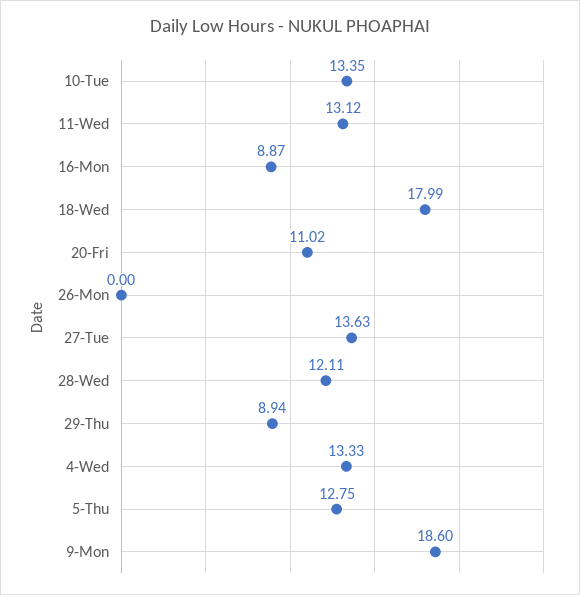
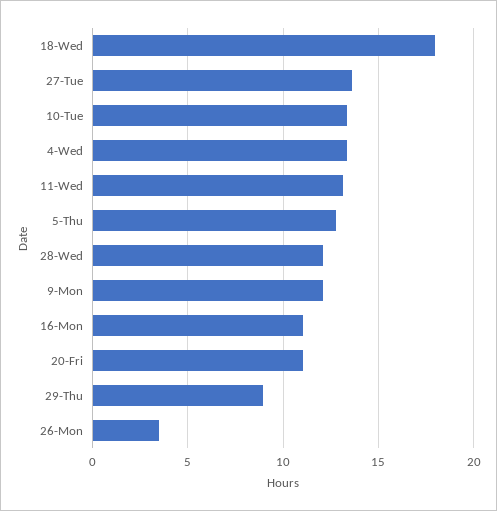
  {
    "10-Tue": 13.35,
    "11-Wed": 13.12,
-   "16-Mon": 8.87,
+   "16-Mon": 11,
    "18-Wed": 17.99,
    "20-Fri": 11.02,
-   "26-Mon": 0,
+   "26-Mon": 3.5,
    "27-Tue": 13.63,
    "28-Wed": 12.11,
    "29-Thu": 8.94,
    "4-Wed": 13.33,
    "5-Thu": 12.75,
-   "9-Mon": 18.6
+   "9-Mon": 12
  }

